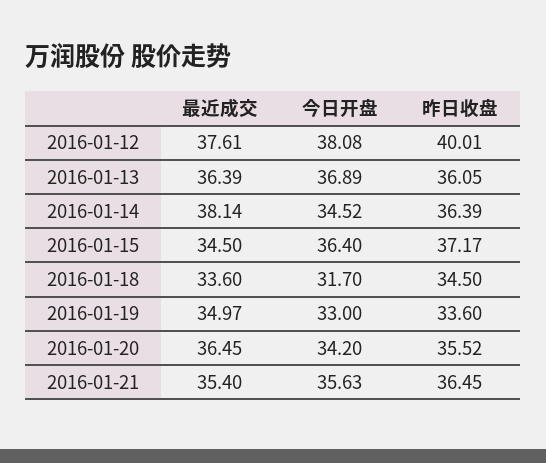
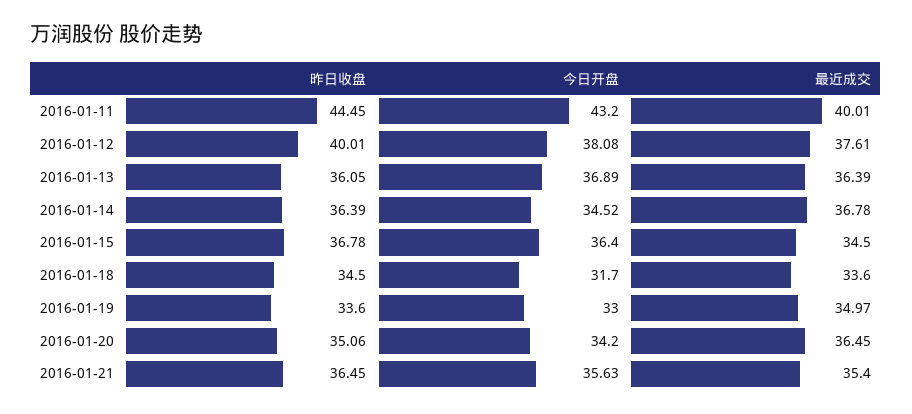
  {
    "最近成交": {
      "2016-01-12": 37.61,
      "2016-01-13": 36.39,
-     "2016-01-14": 38.14,
+     "2016-01-14": 36.78,
      "2016-01-15": 34.5,
      "2016-01-18": 33.6,
      "2016-01-19": 34.97,
      "2016-01-20": 36.45,
-     "2016-01-21": 35.4
+     "2016-01-21": 35.4,
+     "2016-01-11": 40.01
    },
    "今日开盘": {
      "2016-01-12": 38.08,
      "2016-01-13": 36.89,
      "2016-01-14": 34.52,
      "2016-01-15": 36.4,
      "2016-01-18": 31.7,
      "2016-01-19": 33,
      "2016-01-20": 34.2,
-     "2016-01-21": 35.63
+     "2016-01-21": 35.63,
+     "2016-01-11": 43.2
    },
    "昨日收盘": {
      "2016-01-12": 40.01,
      "2016-01-13": 36.05,
      "2016-01-14": 36.39,
-     "2016-01-15": 37.17,
+     "2016-01-15": 36.78,
      "2016-01-18": 34.5,
      "2016-01-19": 33.6,
-     "2016-01-20": 35.52,
+     "2016-01-20": 35.06,
-     "2016-01-21": 36.45
+     "2016-01-21": 36.45,
+     "2016-01-11": 44.45
    }
  }

